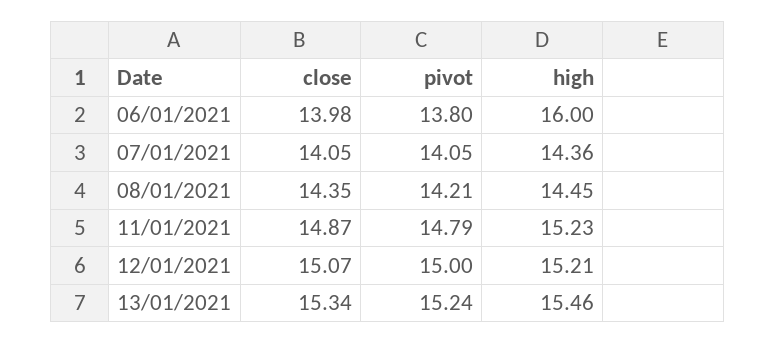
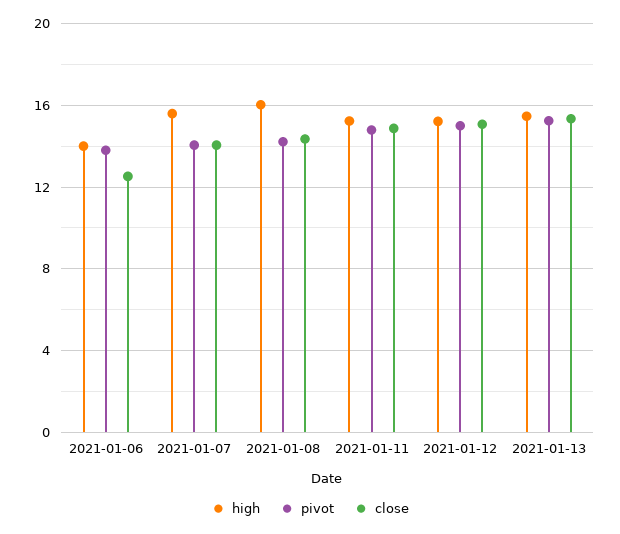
  {
    "close": {
-     "06/01/2021": 13.98,
+     "06/01/2021": 12.5,
      "07/01/2021": 14.05,
      "08/01/2021": 14.35,
      "11/01/2021": 14.87,
      "12/01/2021": 15.07,
      "13/01/2021": 15.34
    },
    "pivot": {
      "06/01/2021": 13.8,
      "07/01/2021": 14.05,
      "08/01/2021": 14.21,
      "11/01/2021": 14.79,
      "12/01/2021": 15,
      "13/01/2021": 15.24
    },
    "high": {
-     "06/01/2021": 16,
+     "06/01/2021": 14,
-     "07/01/2021": 14.36,
+     "07/01/2021": 15.5,
-     "08/01/2021": 14.45,
+     "08/01/2021": 16,
      "11/01/2021": 15.23,
      "12/01/2021": 15.21,
      "13/01/2021": 15.46
    }
  }

